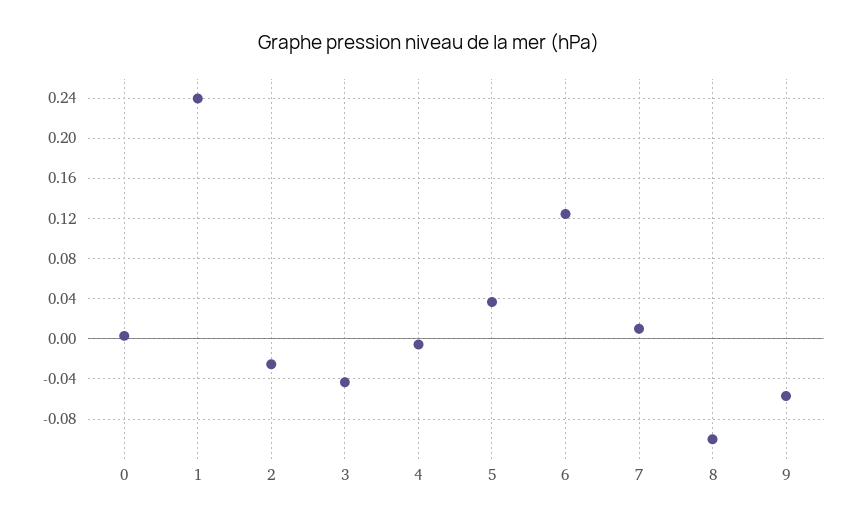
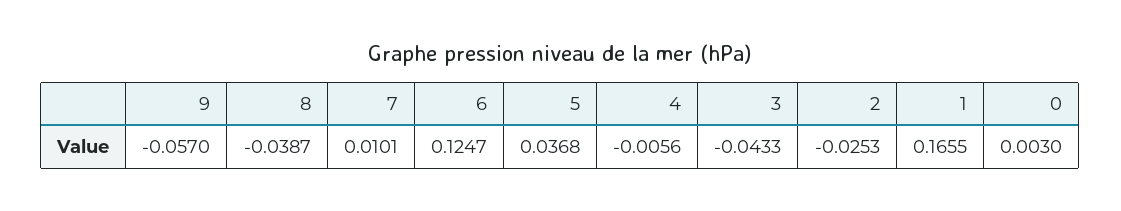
  {
    "0": 0.003,
-   "1": 0.24,
+   "1": 0.1655,
    "2": -0.0253,
    "3": -0.0433,
    "4": -0.0056,
    "5": 0.0368,
    "6": 0.1247,
    "7": 0.0101,
-   "8": -0.1,
+   "8": -0.0387,
    "9": -0.057
  }

